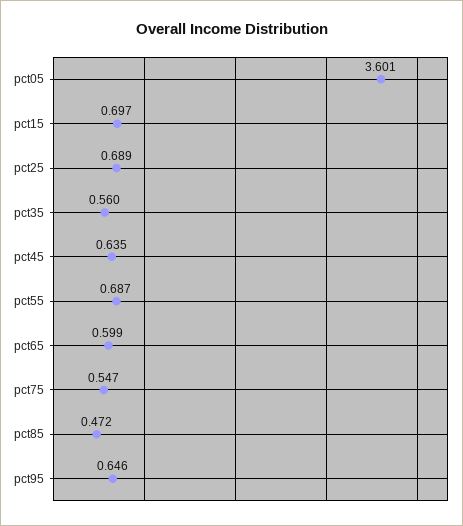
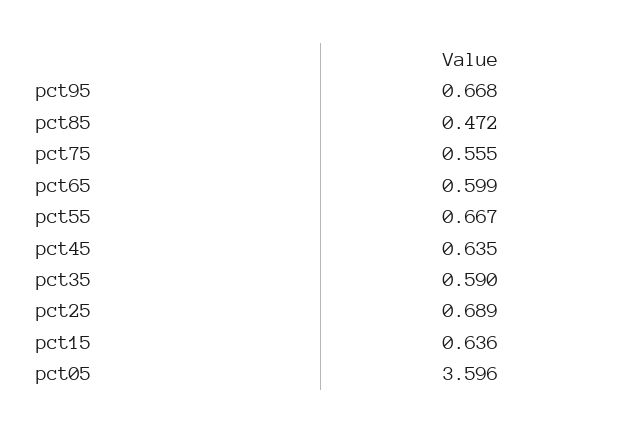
  {
-   "pct05": 3.601,
+   "pct05": 3.596,
-   "pct15": 0.697,
+   "pct15": 0.636,
    "pct25": 0.689,
-   "pct35": 0.56,
+   "pct35": 0.59,
    "pct45": 0.635,
-   "pct55": 0.687,
+   "pct55": 0.667,
    "pct65": 0.599,
-   "pct75": 0.547,
+   "pct75": 0.555,
    "pct85": 0.472,
-   "pct95": 0.646
+   "pct95": 0.668
  }

